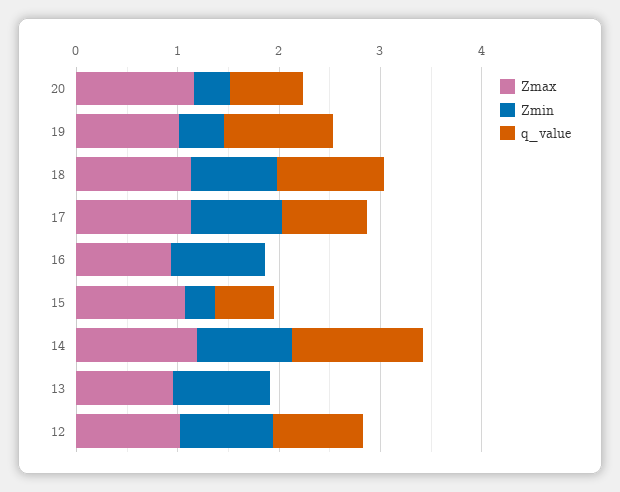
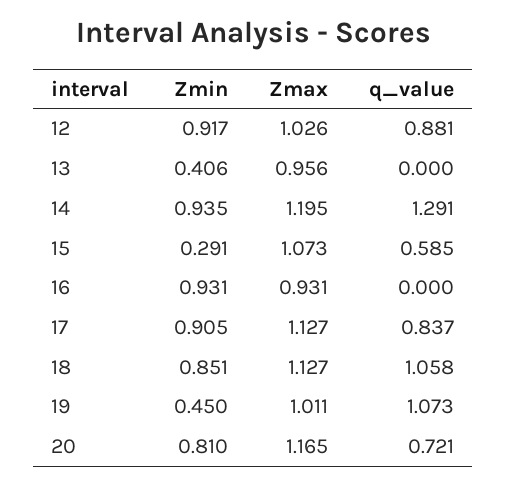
  {
    "Zmax": {
      "20": 1.165,
      "19": 1.011,
      "18": 1.127,
      "17": 1.127,
      "16": 0.931,
      "15": 1.073,
      "14": 1.195,
      "13": 0.956,
      "12": 1.026
    },
    "Zmin": {
-     "20": 0.4,
+     "20": 0.81,
      "19": 0.45,
      "18": 0.851,
      "17": 0.905,
      "16": 0.931,
      "15": 0.291,
      "14": 0.935,
-     "13": 1,
+     "13": 0.406,
      "12": 0.917
    },
    "q_value": {
      "20": 0.721,
      "19": 1.073,
      "18": 1.058,
      "17": 0.837,
      "16": 0,
      "15": 0.585,
      "14": 1.291,
      "13": 0,
      "12": 0.881
    }
  }

